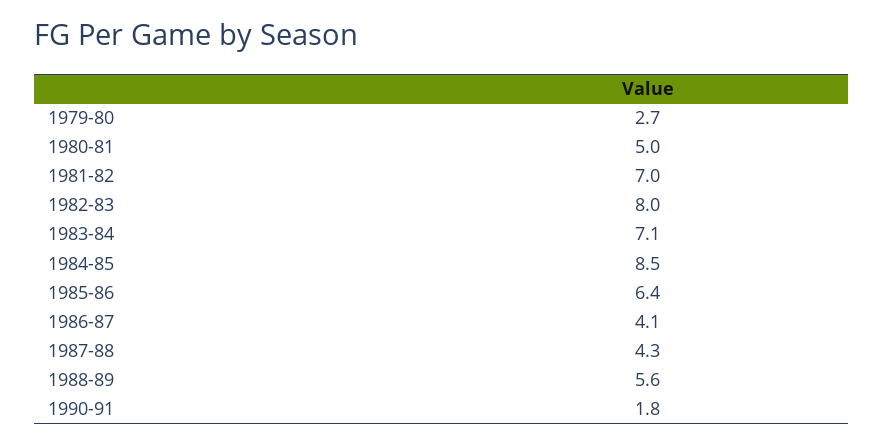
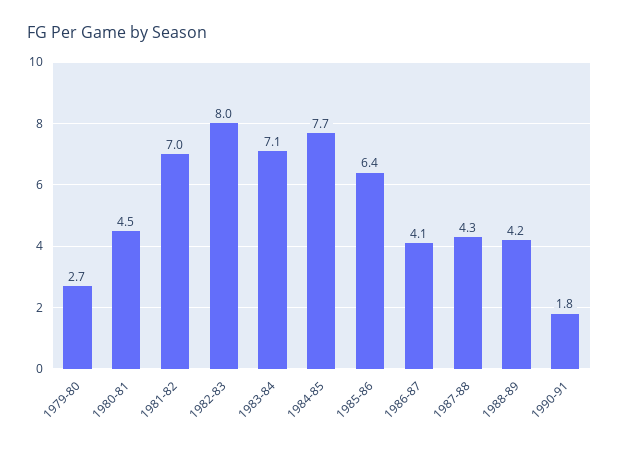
  {
    "1979-80": 2.7,
-   "1980-81": 5,
+   "1980-81": 4.5,
    "1981-82": 7,
    "1982-83": 8,
    "1983-84": 7.1,
-   "1984-85": 8.5,
+   "1984-85": 7.7,
    "1985-86": 6.4,
    "1986-87": 4.1,
    "1987-88": 4.3,
-   "1988-89": 5.6,
+   "1988-89": 4.2,
    "1990-91": 1.8
  }

